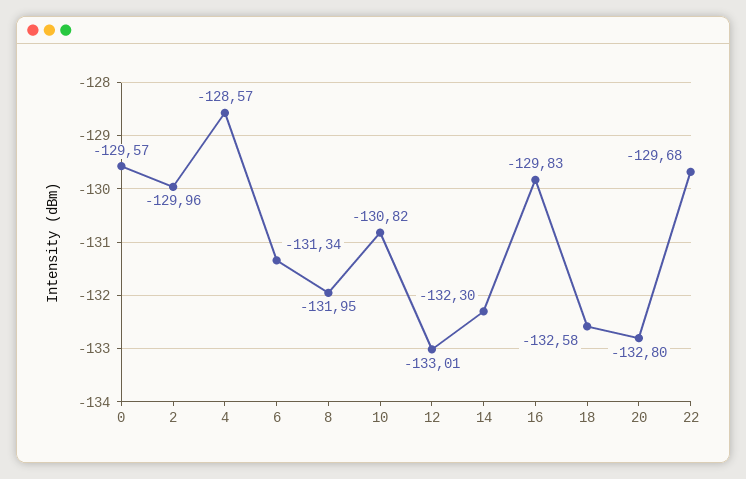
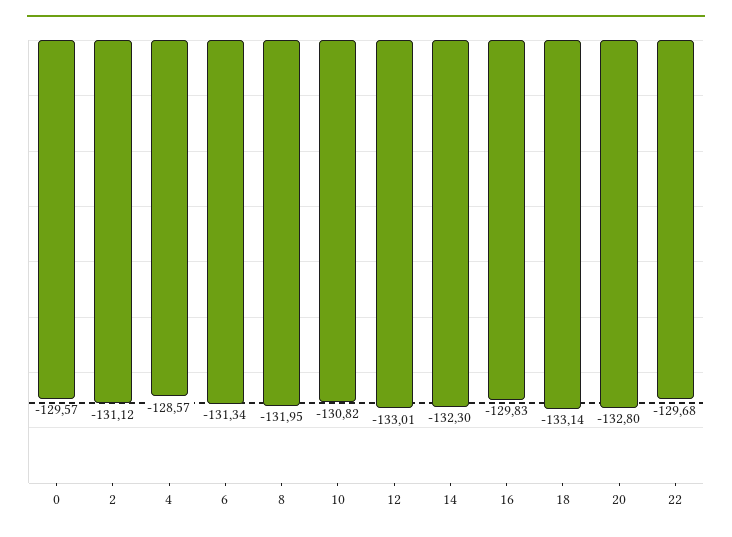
  {
    "0": -129.57,
-   "2": -129.96,
+   "2": -131.12,
    "4": -128.57,
    "6": -131.34,
    "8": -131.95,
    "10": -130.82,
    "12": -133.01,
    "14": -132.3,
    "16": -129.83,
-   "18": -132.58,
+   "18": -133.14,
    "20": -132.8,
    "22": -129.68
  }

